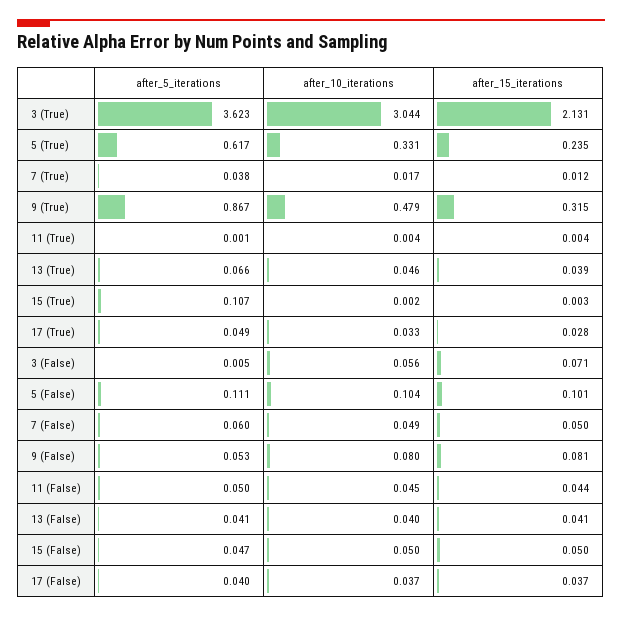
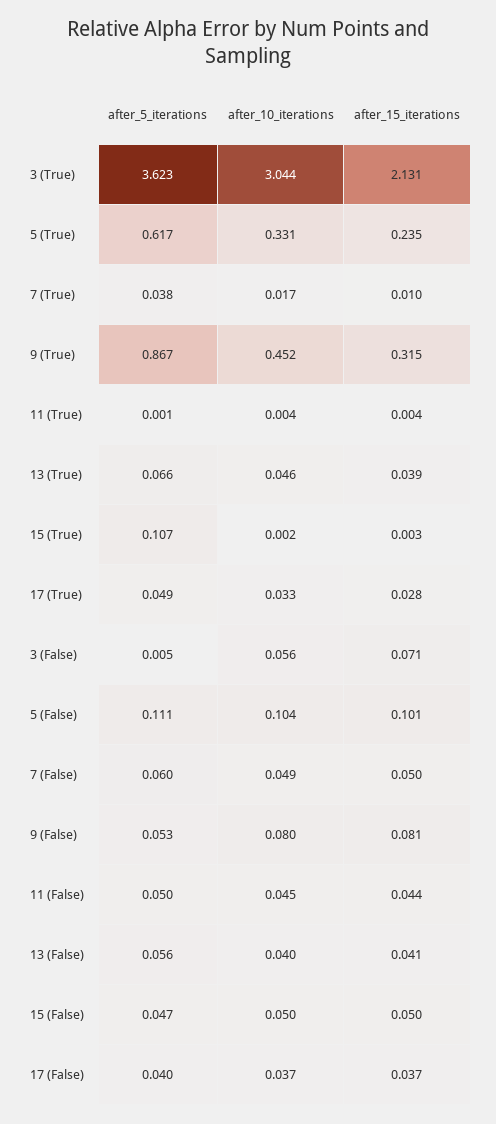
  {
    "after_5_iterations": {
      "3 (True)": 3.623,
      "5 (True)": 0.617,
      "7 (True)": 0.038,
      "9 (True)": 0.867,
      "11 (True)": 0.001,
      "13 (True)": 0.066,
      "15 (True)": 0.107,
      "17 (True)": 0.049,
      "3 (False)": 0.005,
      "5 (False)": 0.111,
      "7 (False)": 0.06,
      "9 (False)": 0.053,
      "11 (False)": 0.05,
-     "13 (False)": 0.041,
+     "13 (False)": 0.056,
      "15 (False)": 0.047,
      "17 (False)": 0.04
    },
    "after_10_iterations": {
      "3 (True)": 3.044,
      "5 (True)": 0.331,
      "7 (True)": 0.017,
-     "9 (True)": 0.479,
+     "9 (True)": 0.452,
      "11 (True)": 0.004,
      "13 (True)": 0.046,
      "15 (True)": 0.002,
      "17 (True)": 0.033,
      "3 (False)": 0.056,
      "5 (False)": 0.104,
      "7 (False)": 0.049,
      "9 (False)": 0.08,
      "11 (False)": 0.045,
      "13 (False)": 0.04,
      "15 (False)": 0.05,
      "17 (False)": 0.037
    },
    "after_15_iterations": {
      "3 (True)": 2.131,
      "5 (True)": 0.235,
-     "7 (True)": 0.012,
+     "7 (True)": 0.01,
      "9 (True)": 0.315,
      "11 (True)": 0.004,
      "13 (True)": 0.039,
      "15 (True)": 0.003,
      "17 (True)": 0.028,
      "3 (False)": 0.071,
      "5 (False)": 0.101,
      "7 (False)": 0.05,
      "9 (False)": 0.081,
      "11 (False)": 0.044,
      "13 (False)": 0.041,
      "15 (False)": 0.05,
      "17 (False)": 0.037
    }
  }

